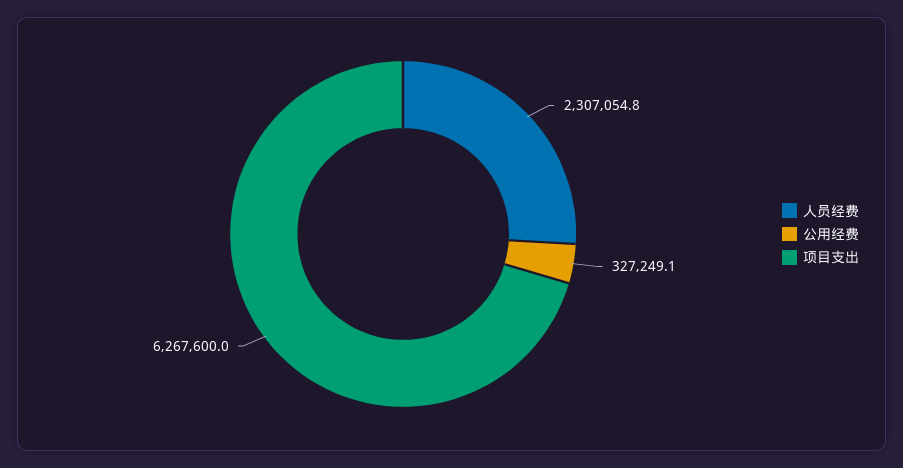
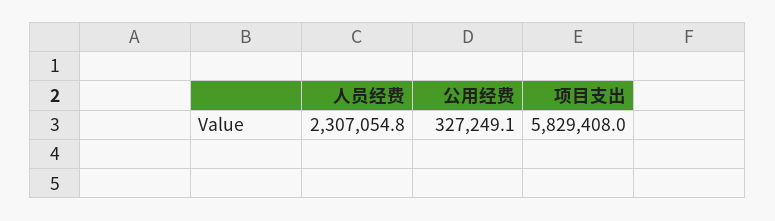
  {
    "人员经费": 2307054.8,
    "公用经费": 327249.1,
-   "项目支出": 6267600
+   "项目支出": 5829408
  }

